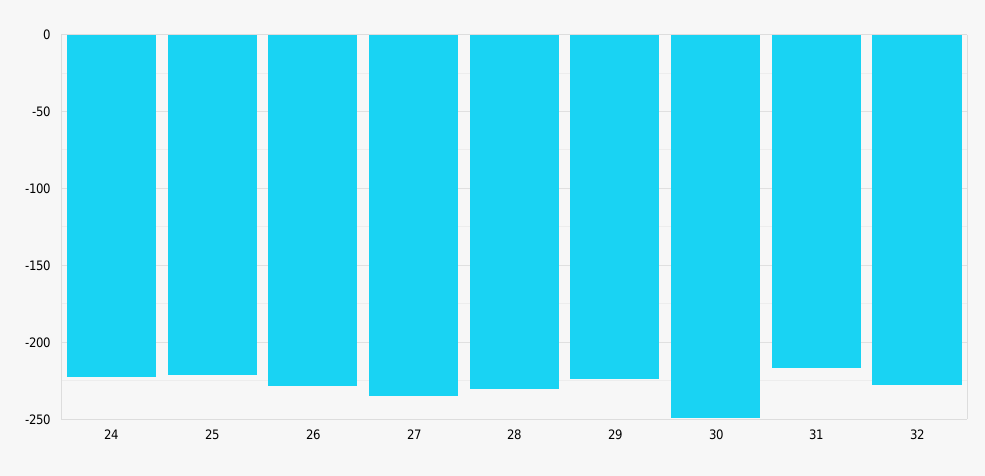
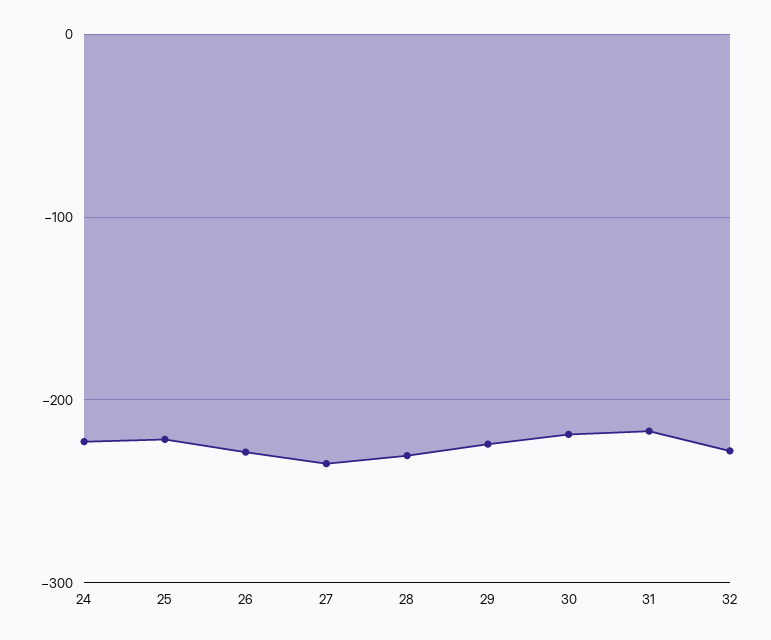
  {
    "24": -225,
    "25": -220,
    "26": -230,
    "27": -235,
    "28": -230,
    "29": -225,
-   "30": -250,
+   "30": -220,
    "31": -215,
    "32": -230
  }

